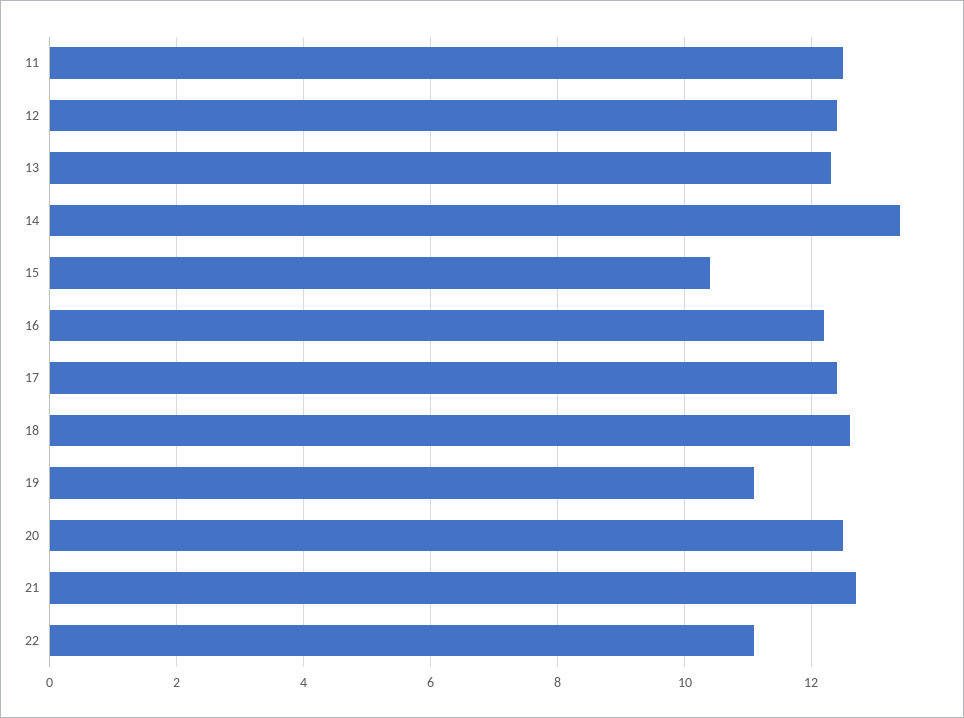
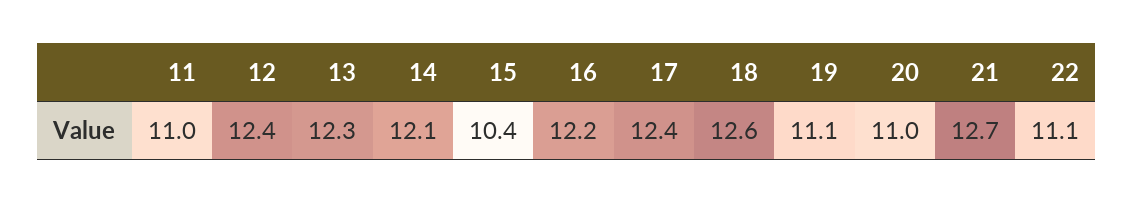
  {
-   "11": 12.5,
+   "11": 11,
    "12": 12.4,
    "13": 12.3,
-   "14": 13.5,
+   "14": 12.1,
    "15": 10.4,
    "16": 12.2,
    "17": 12.4,
    "18": 12.6,
    "19": 11.1,
-   "20": 12.5,
+   "20": 11,
    "21": 12.7,
    "22": 11.1
  }

